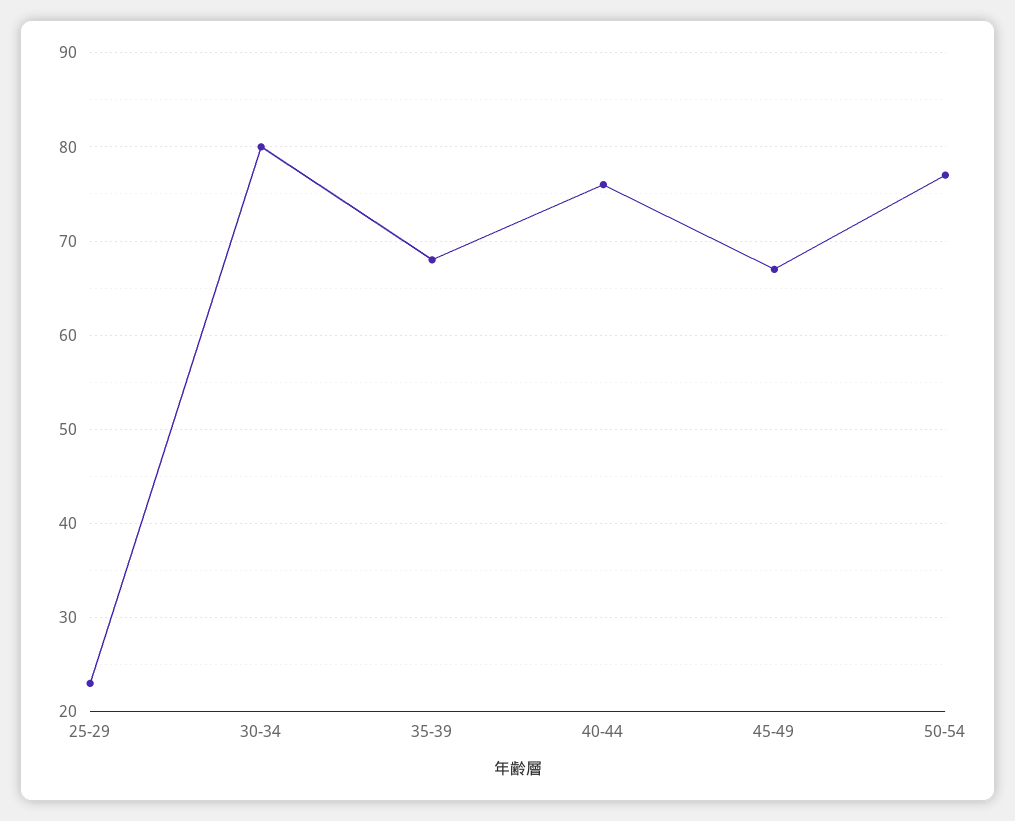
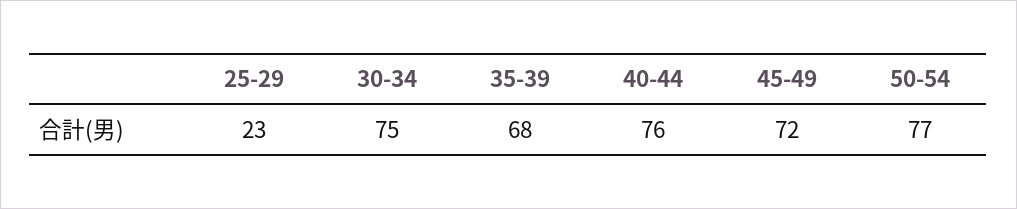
  {
    "25-29": 23,
-   "30-34": 80,
+   "30-34": 75,
    "35-39": 68,
    "40-44": 76,
-   "45-49": 67,
+   "45-49": 72,
    "50-54": 77
  }

